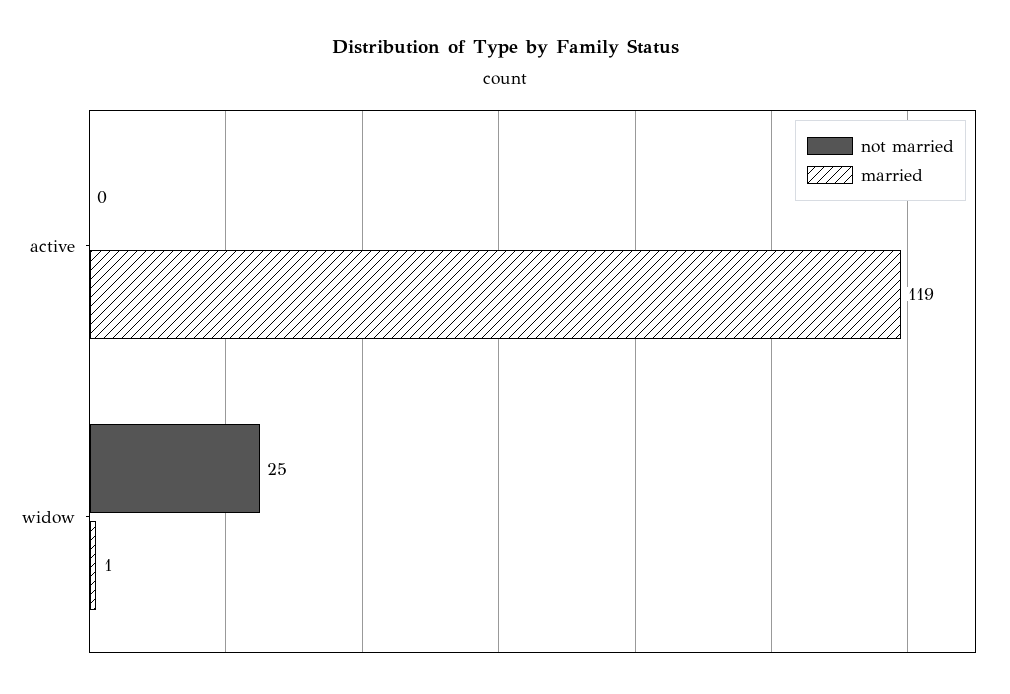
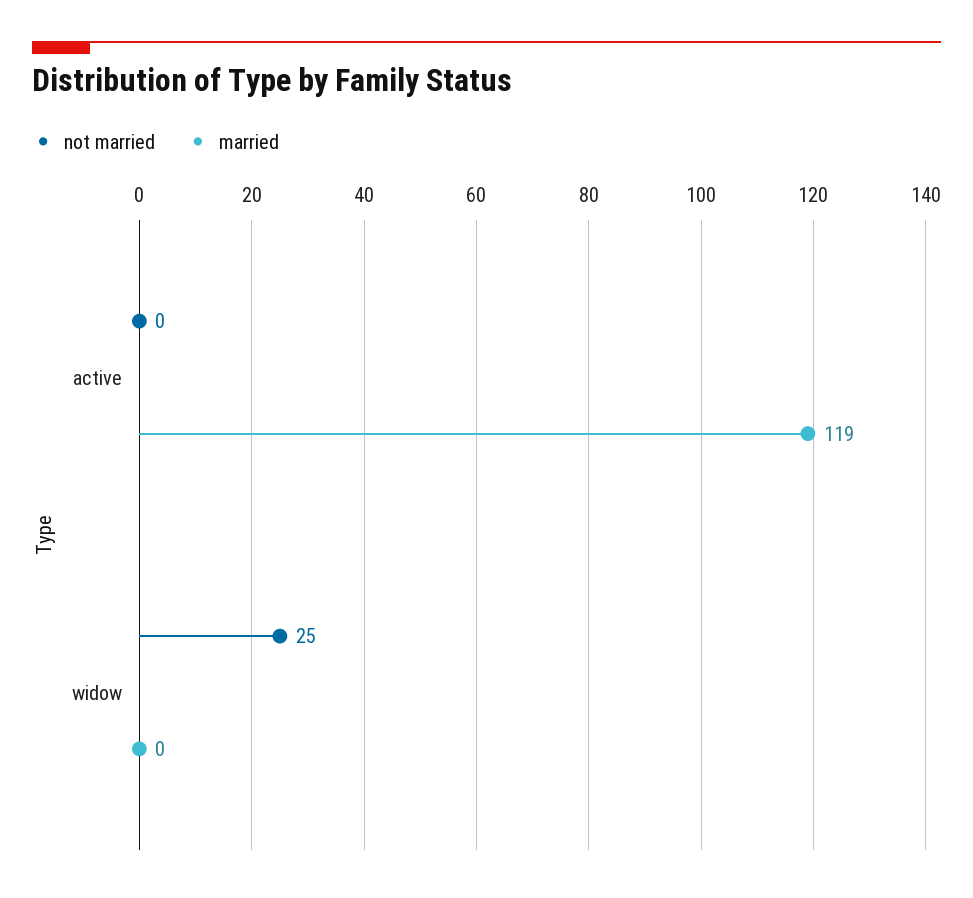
  {
    "not married": {
      "active": 0,
      "widow": 25
    },
    "married": {
      "active": 119,
-     "widow": 1
+     "widow": 0
    }
  }

